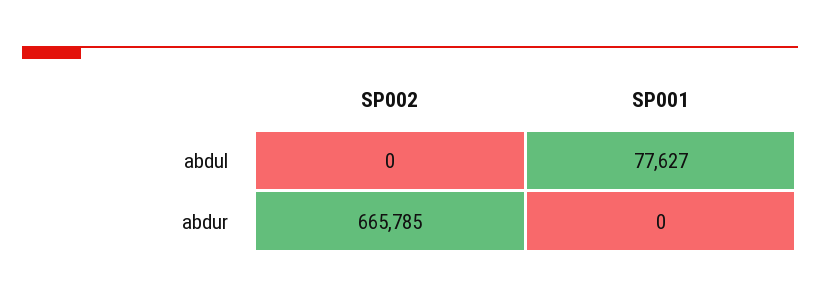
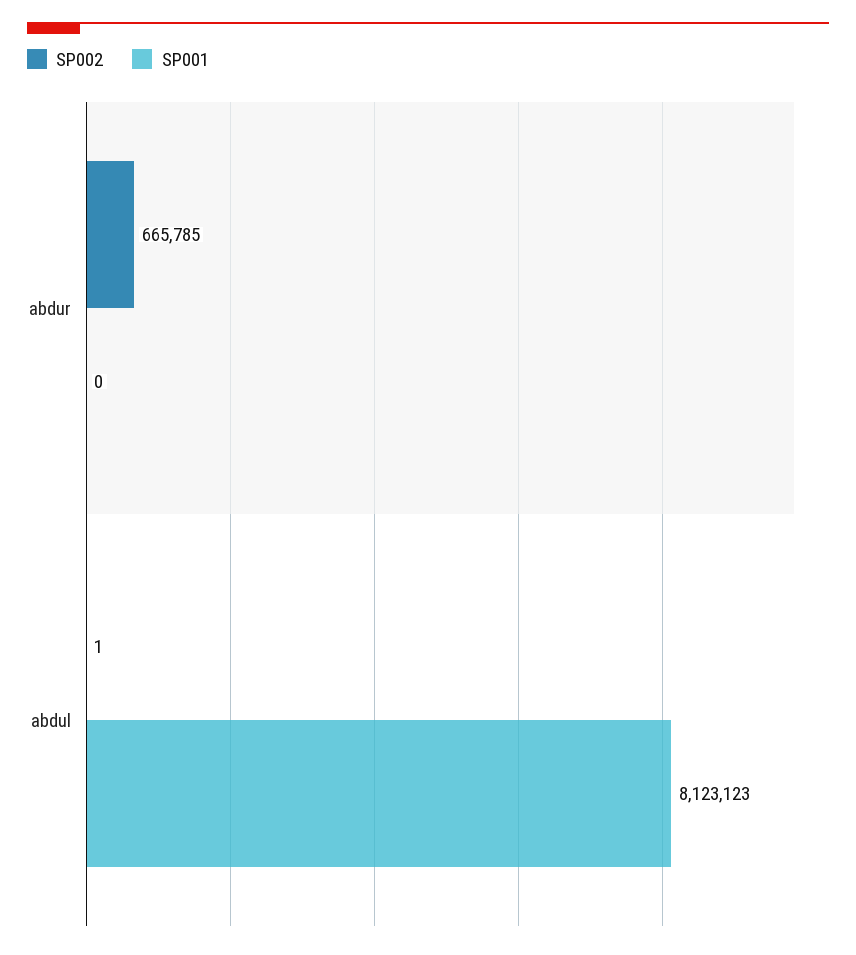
  {
    "SP002": {
-     "abdul": 0,
+     "abdul": 1,
      "abdur": 665785
    },
    "SP001": {
-     "abdul": 77627,
+     "abdul": 8123123,
      "abdur": 0
    }
  }

